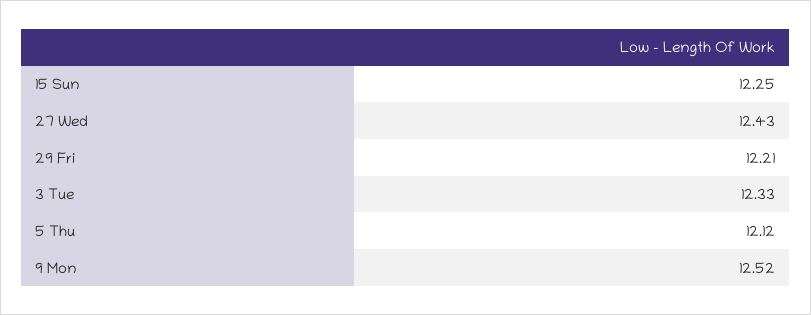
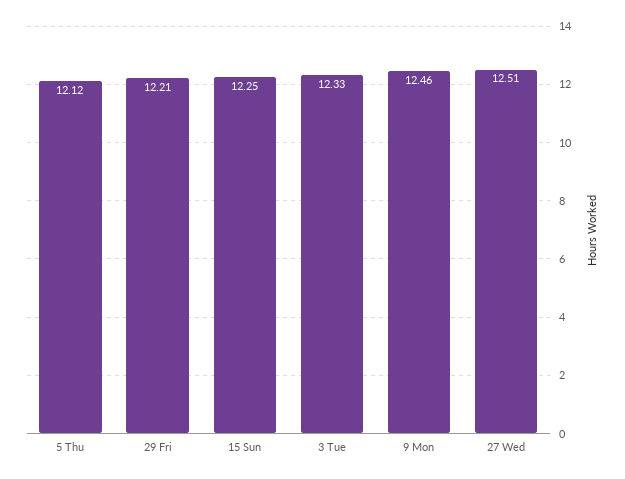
  {
    "15 Sun": 12.25,
-   "27 Wed": 12.43,
+   "27 Wed": 12.51,
    "29 Fri": 12.21,
    "3 Tue": 12.33,
    "5 Thu": 12.12,
-   "9 Mon": 12.52
+   "9 Mon": 12.46
  }

